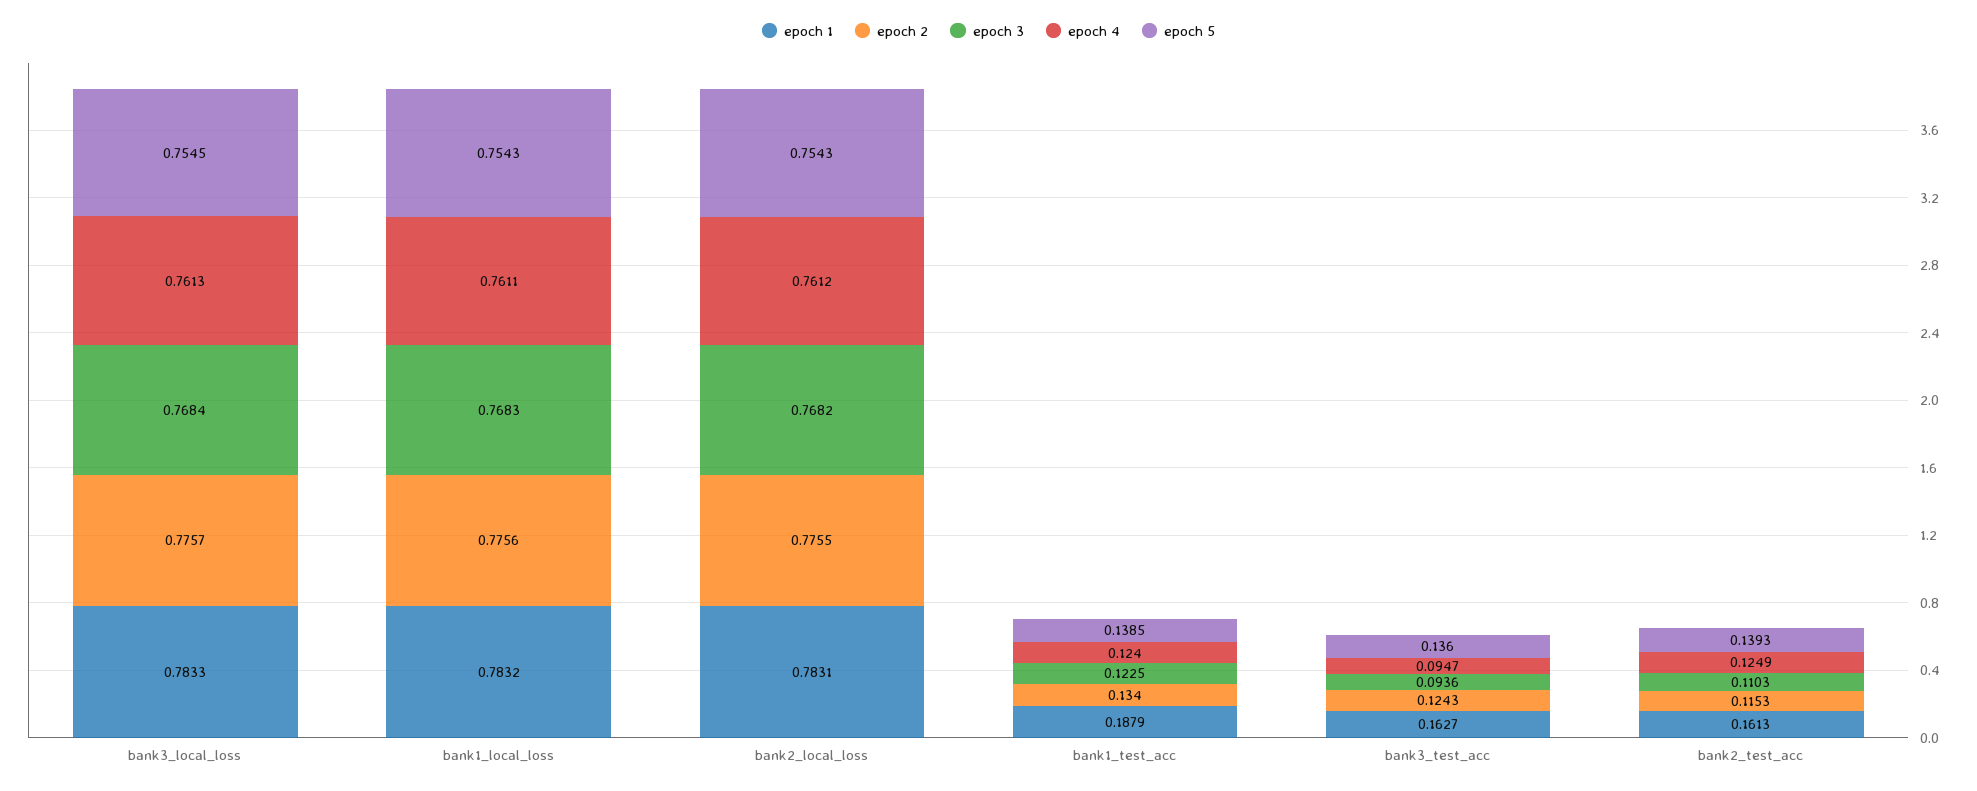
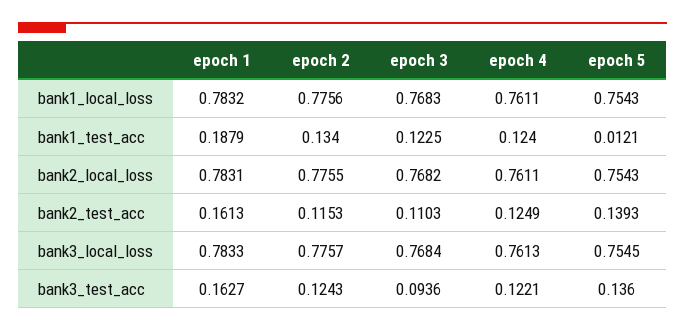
  {
    "epoch 1": {
      "bank3_local_loss": 0.7833,
      "bank1_local_loss": 0.7832,
      "bank2_local_loss": 0.7831,
      "bank1_test_acc": 0.1879,
      "bank3_test_acc": 0.1627,
      "bank2_test_acc": 0.1613
    },
    "epoch 2": {
      "bank3_local_loss": 0.7757,
      "bank1_local_loss": 0.7756,
      "bank2_local_loss": 0.7755,
      "bank1_test_acc": 0.134,
      "bank3_test_acc": 0.1243,
      "bank2_test_acc": 0.1153
    },
    "epoch 3": {
      "bank3_local_loss": 0.7684,
      "bank1_local_loss": 0.7683,
      "bank2_local_loss": 0.7682,
      "bank1_test_acc": 0.1225,
      "bank3_test_acc": 0.0936,
      "bank2_test_acc": 0.1103
    },
    "epoch 4": {
      "bank3_local_loss": 0.7613,
      "bank1_local_loss": 0.7611,
-     "bank2_local_loss": 0.7612,
+     "bank2_local_loss": 0.7611,
      "bank1_test_acc": 0.124,
-     "bank3_test_acc": 0.0947,
+     "bank3_test_acc": 0.1221,
      "bank2_test_acc": 0.1249
    },
    "epoch 5": {
      "bank3_local_loss": 0.7545,
      "bank1_local_loss": 0.7543,
      "bank2_local_loss": 0.7543,
-     "bank1_test_acc": 0.1385,
+     "bank1_test_acc": 0.0121,
      "bank3_test_acc": 0.136,
      "bank2_test_acc": 0.1393
    }
  }

